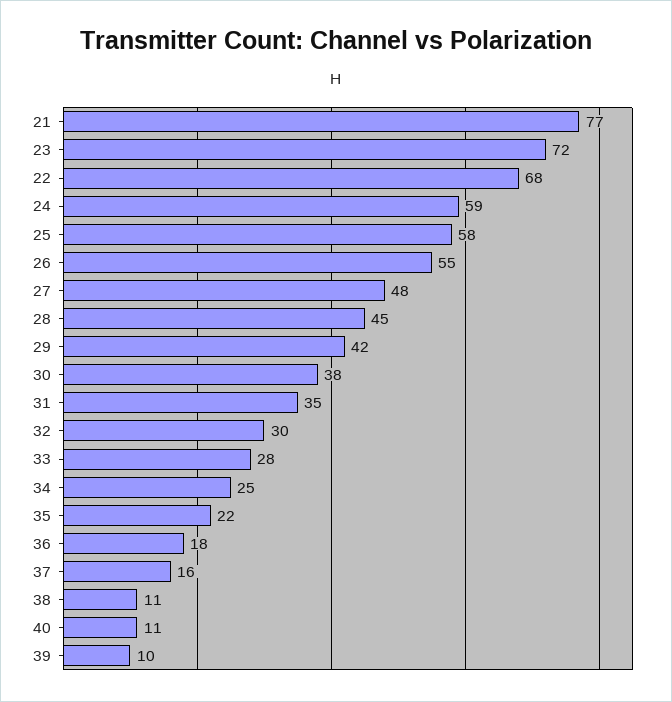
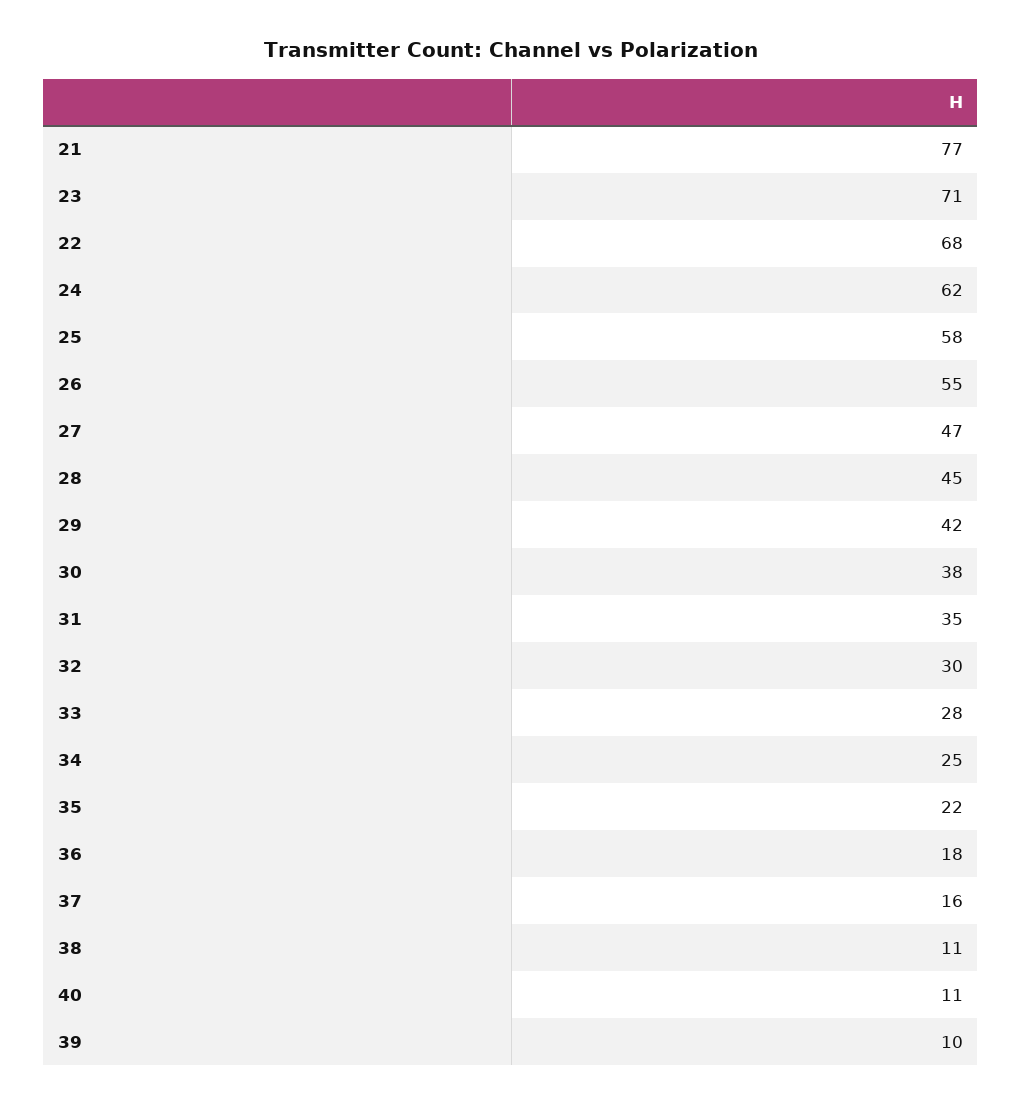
  {
    "21": 77,
-   "23": 72,
+   "23": 71,
    "22": 68,
-   "24": 59,
+   "24": 62,
    "25": 58,
    "26": 55,
-   "27": 48,
+   "27": 47,
    "28": 45,
    "29": 42,
    "30": 38,
    "31": 35,
    "32": 30,
    "33": 28,
    "34": 25,
    "35": 22,
    "36": 18,
    "37": 16,
    "38": 11,
    "40": 11,
    "39": 10
  }

